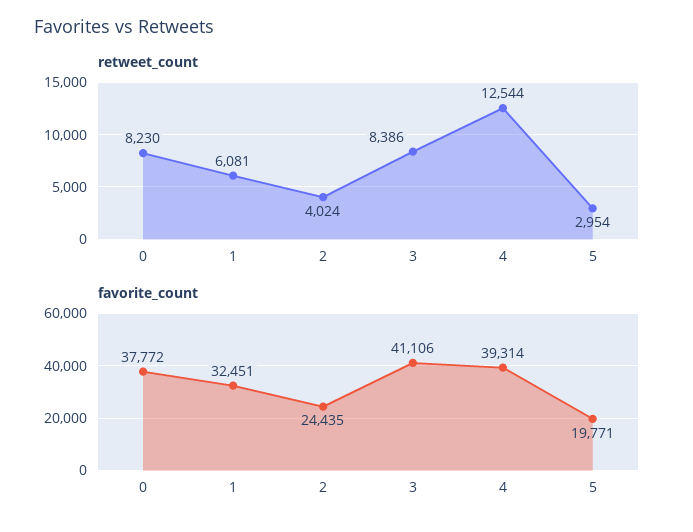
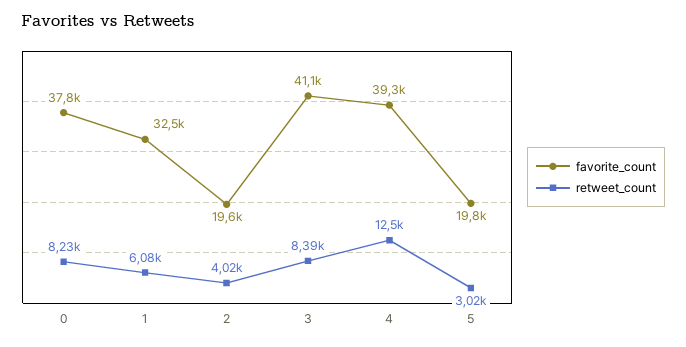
  {
    "retweet_count": {
      "0": 8230,
      "1": 6081,
      "2": 4024,
      "3": 8386,
      "4": 12544,
-     "5": 2954
+     "5": 3020
    },
    "favorite_count": {
      "0": 37772,
      "1": 32451,
-     "2": 24435,
+     "2": 19600,
      "3": 41106,
      "4": 39314,
      "5": 19771
    }
  }

